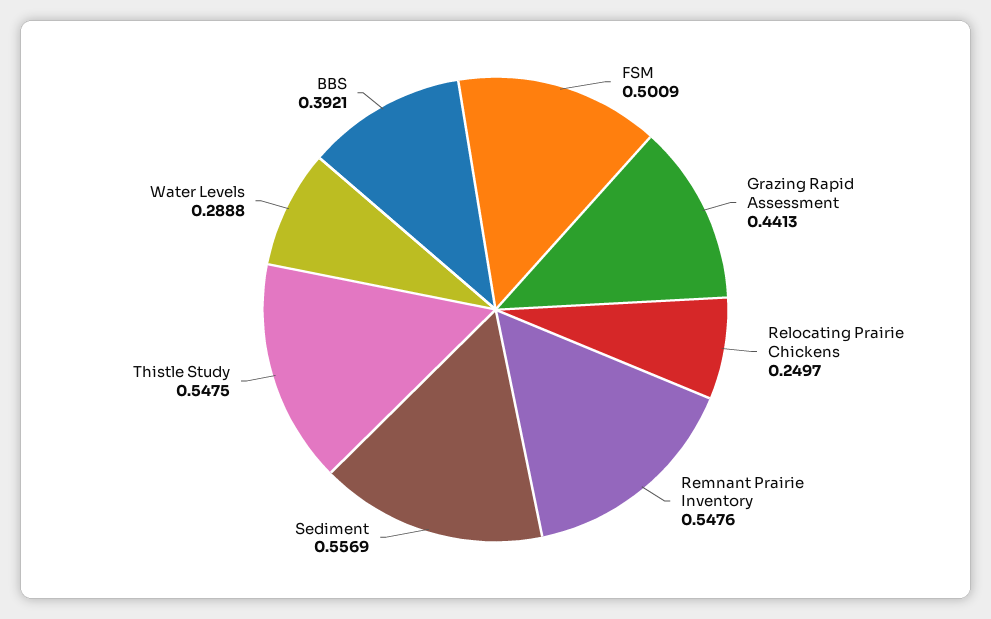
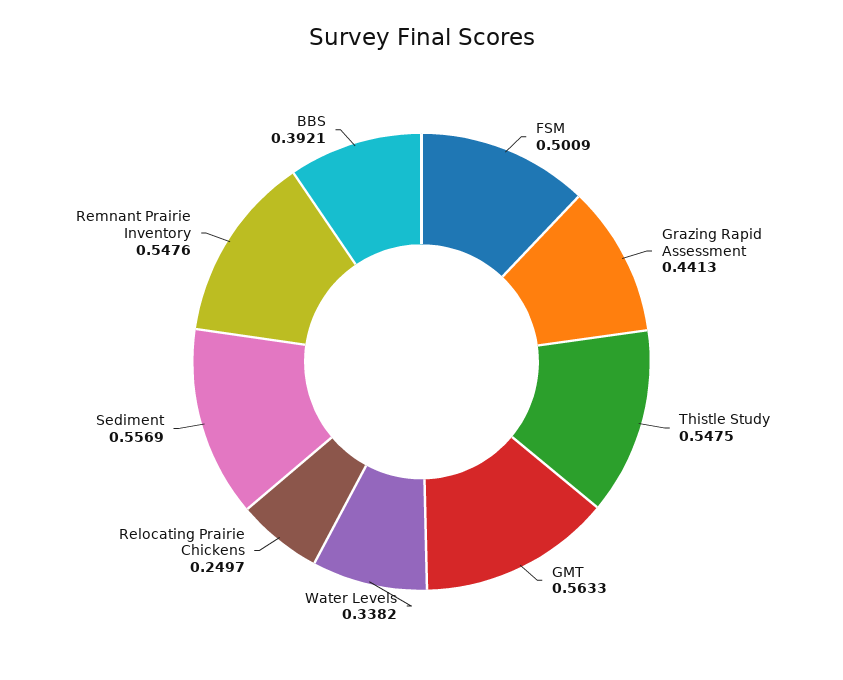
  {
    "FSM": 0.5009,
    "Grazing Rapid Assessment": 0.4413,
    "Relocating Prairie Chickens": 0.2497,
    "Remnant Prairie Inventory": 0.5476,
    "Sediment": 0.5569,
    "Thistle Study": 0.5475,
-   "Water Levels": 0.2888,
+   "Water Levels": 0.3382,
-   "BBS": 0.3921
+   "BBS": 0.3921,
+   "GMT": 0.5633
  }

